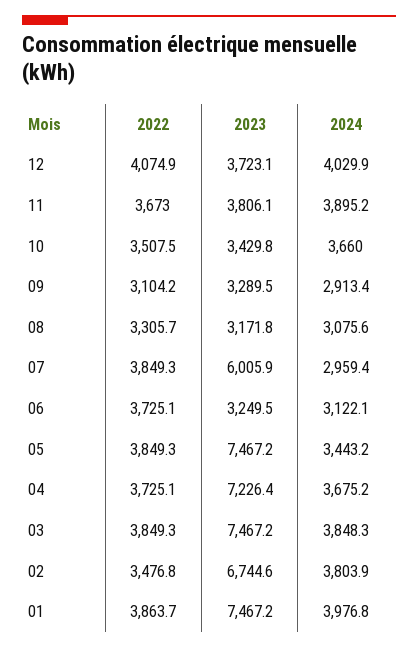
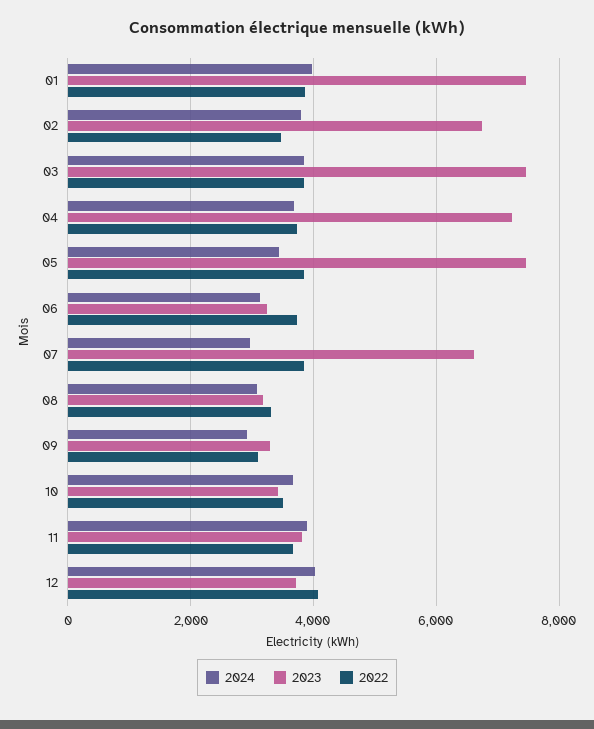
  {
    "2022": {
      "12": 4074.9,
      "11": 3673,
      "10": 3507.5,
      "09": 3104.2,
      "08": 3305.7,
      "07": 3849.3,
      "06": 3725.1,
      "05": 3849.3,
      "04": 3725.1,
      "03": 3849.3,
      "02": 3476.8,
      "01": 3863.7
    },
    "2023": {
      "12": 3723.1,
      "11": 3806.1,
      "10": 3429.8,
      "09": 3289.5,
      "08": 3171.8,
-     "07": 6005.9,
+     "07": 6600,
      "06": 3249.5,
      "05": 7467.2,
      "04": 7226.4,
      "03": 7467.2,
      "02": 6744.6,
      "01": 7467.2
    },
    "2024": {
      "12": 4029.9,
      "11": 3895.2,
      "10": 3660,
      "09": 2913.4,
      "08": 3075.6,
      "07": 2959.4,
      "06": 3122.1,
      "05": 3443.2,
      "04": 3675.2,
      "03": 3848.3,
      "02": 3803.9,
      "01": 3976.8
    }
  }

